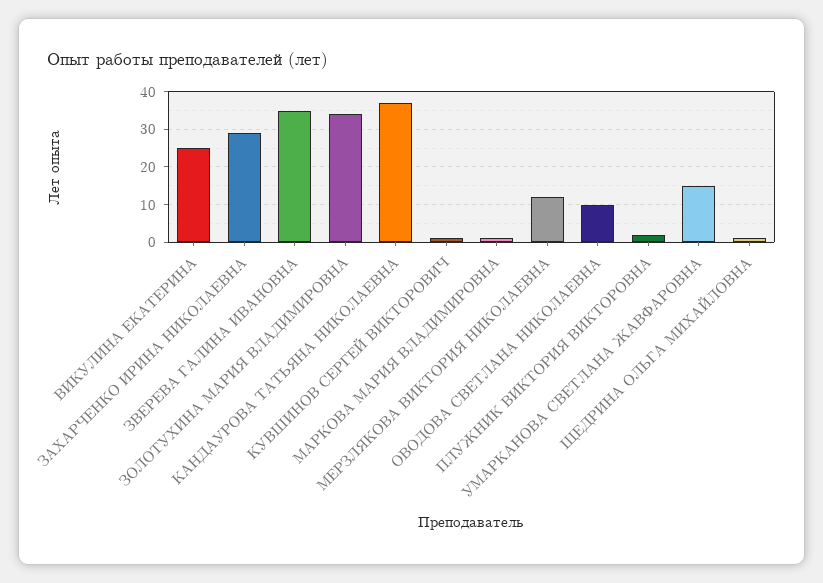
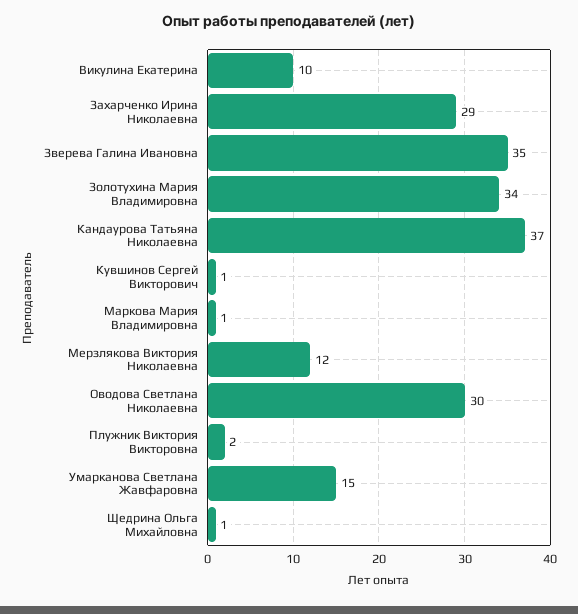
  {
-   "ВИКУЛИНА ЕКАТЕРИНА": 25,
+   "ВИКУЛИНА ЕКАТЕРИНА": 10,
    "ЗАХАРЧЕНКО ИРИНА НИКОЛАЕВНА": 29,
    "ЗВЕРЕВА ГАЛИНА ИВАНОВНА": 35,
    "ЗОЛОТУХИНА МАРИЯ ВЛАДИМИРОВНА": 34,
    "КАНДАУРОВА ТАТЬЯНА НИКОЛАЕВНА": 37,
    "КУВШИНОВ СЕРГЕЙ ВИКТОРОВИЧ": 1,
    "МАРКОВА МАРИЯ ВЛАДИМИРОВНА": 1,
    "МЕРЗЛЯКОВА ВИКТОРИЯ НИКОЛАЕВНА": 12,
-   "ОВОДОВА СВЕТЛАНА НИКОЛАЕВНА": 10,
+   "ОВОДОВА СВЕТЛАНА НИКОЛАЕВНА": 30,
    "ПЛУЖНИК ВИКТОРИЯ ВИКТОРОВНА": 2,
    "УМАРКАНОВА СВЕТЛАНА ЖАВФАРОВНА": 15,
    "ЩЕДРИНА ОЛЬГА МИХАЙЛОВНА": 1
  }

